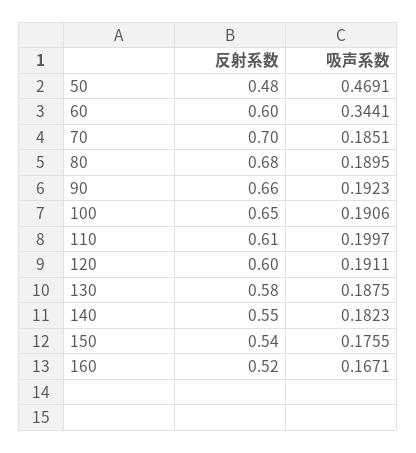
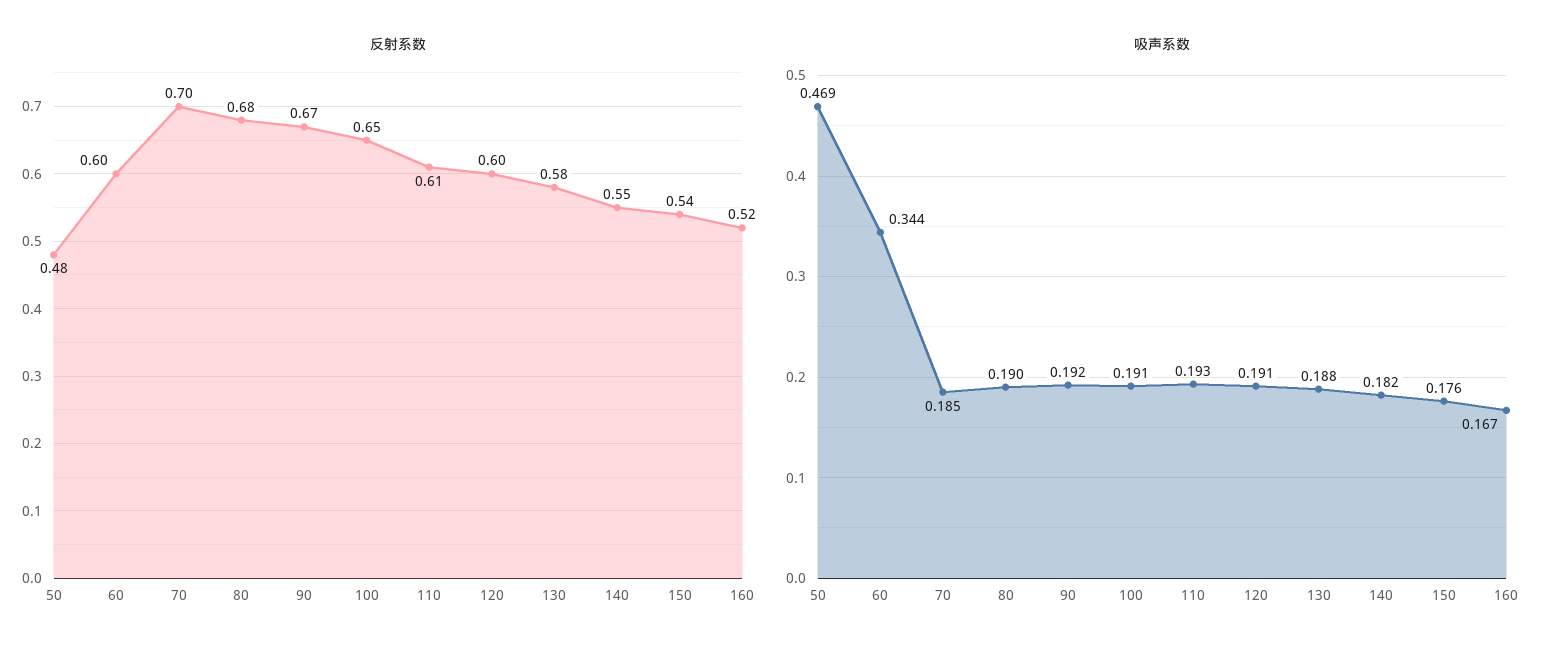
  {
    "反射系数": {
      "50": 0.48,
      "60": 0.6,
      "70": 0.7,
      "80": 0.68,
-     "90": 0.66,
+     "90": 0.67,
      "100": 0.65,
      "110": 0.61,
      "120": 0.6,
      "130": 0.58,
      "140": 0.55,
      "150": 0.54,
      "160": 0.52
    },
    "吸声系数": {
      "50": 0.4691,
      "60": 0.3441,
      "70": 0.1851,
      "80": 0.1895,
      "90": 0.1923,
      "100": 0.1906,
-     "110": 0.1997,
+     "110": 0.193,
      "120": 0.1911,
      "130": 0.1875,
      "140": 0.1823,
      "150": 0.1755,
      "160": 0.1671
    }
  }

